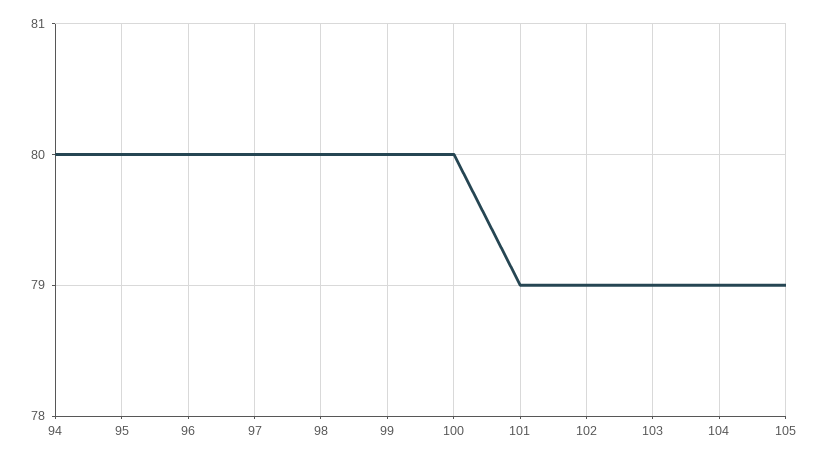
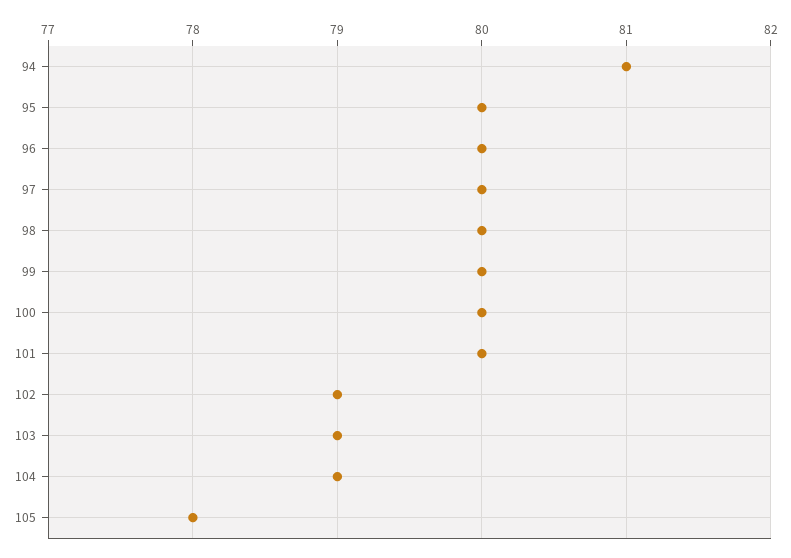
  {
-   "94": 80,
+   "94": 81,
    "95": 80,
    "96": 80,
    "97": 80,
    "98": 80,
    "99": 80,
    "100": 80,
-   "101": 79,
+   "101": 80,
    "102": 79,
    "103": 79,
    "104": 79,
-   "105": 79
+   "105": 78
  }

